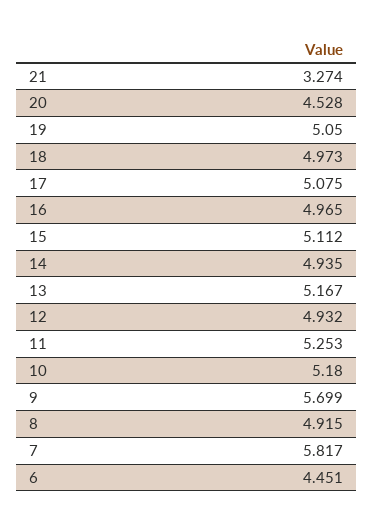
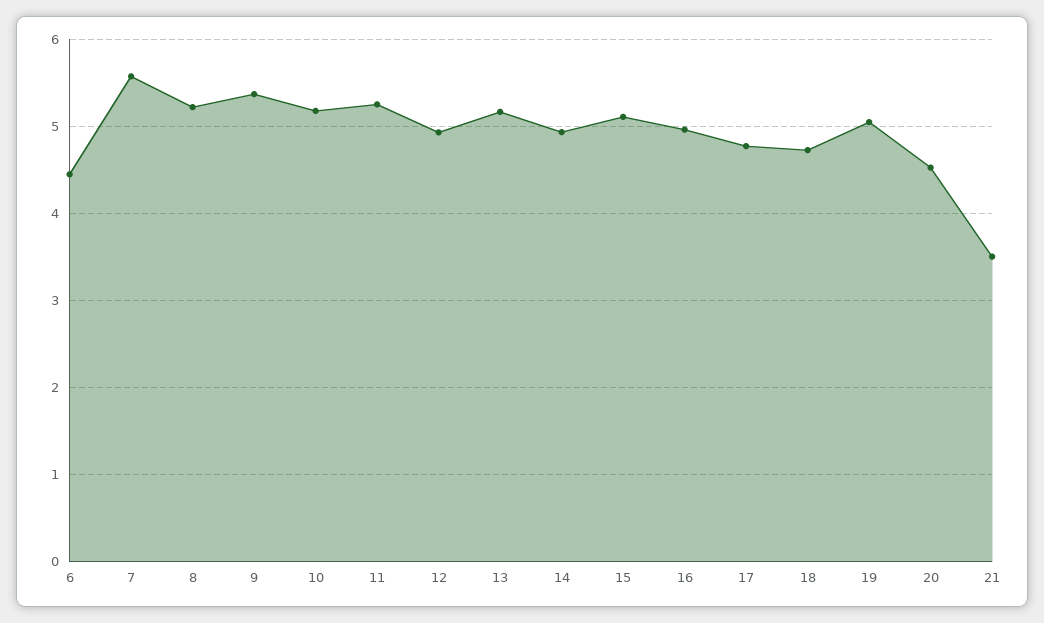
  {
-   "21": 3.274,
+   "21": 3.5,
    "20": 4.528,
    "19": 5.05,
-   "18": 4.973,
+   "18": 4.7,
-   "17": 5.075,
+   "17": 4.8,
    "16": 4.965,
    "15": 5.112,
    "14": 4.935,
    "13": 5.167,
    "12": 4.932,
    "11": 5.253,
    "10": 5.18,
-   "9": 5.699,
+   "9": 5.4,
-   "8": 4.915,
+   "8": 5.2,
-   "7": 5.817,
+   "7": 5.6,
    "6": 4.451
  }

